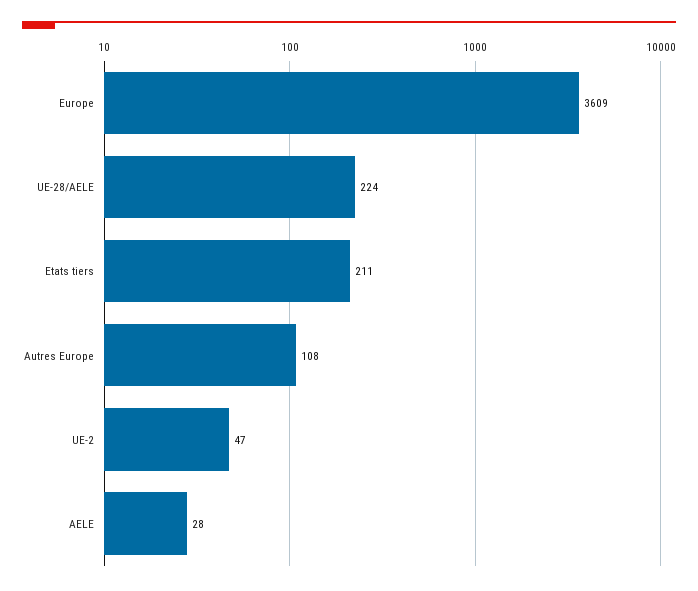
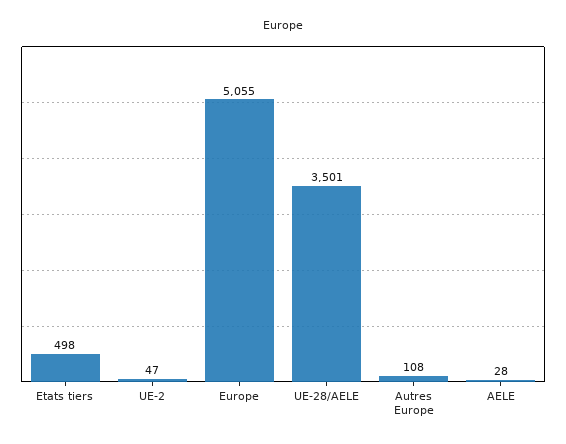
  {
-   "Europe": 3609,
+   "Europe": 5055,
-   "UE-28/AELE": 224,
+   "UE-28/AELE": 3501,
-   "Etats tiers": 211,
+   "Etats tiers": 498,
    "Autres Europe": 108,
    "UE-2": 47,
    "AELE": 28
  }

